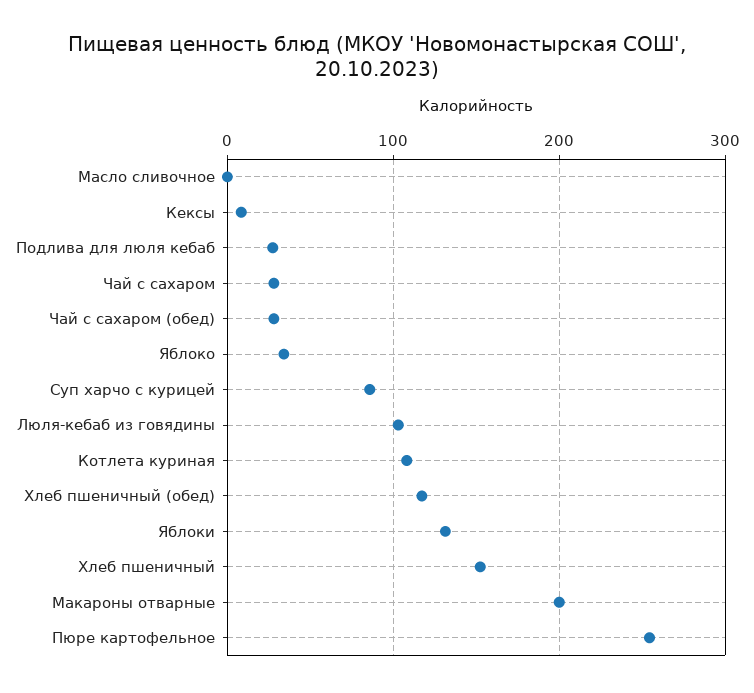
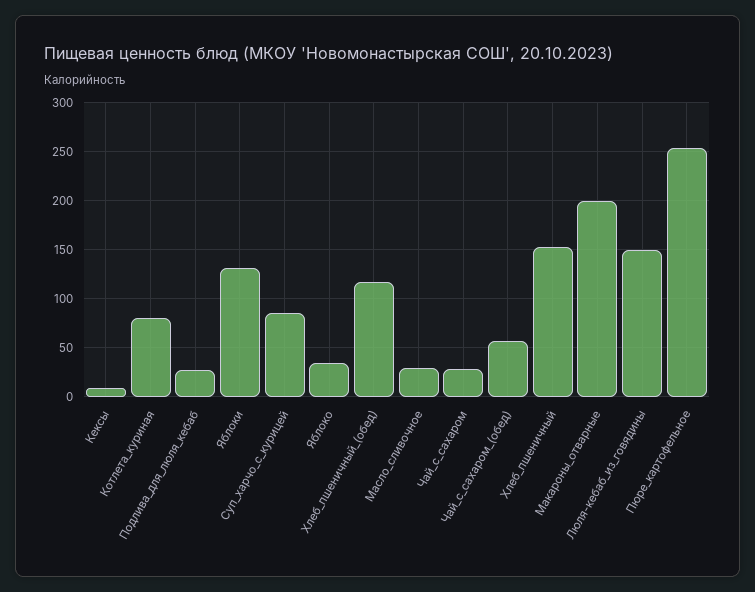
  {
-   "Масло сливочное": 0,
+   "Масло сливочное": 30,
    "Кексы": 10,
    "Подлива для люля кебаб": 30,
    "Чай с сахаром": 30,
-   "Чай с сахаром (обед)": 30,
+   "Чай с сахаром (обед)": 60,
    "Яблоко": 30,
    "Суп харчо с курицей": 90,
-   "Люля-кебаб из говядины": 100,
+   "Люля-кебаб из говядины": 150,
-   "Котлета куриная": 110,
+   "Котлета куриная": 80,
    "Хлеб пшеничный (обед)": 120,
    "Яблоки": 130,
    "Хлеб пшеничный": 150,
    "Макароны отварные": 200,
    "Пюре картофельное": 250
  }

